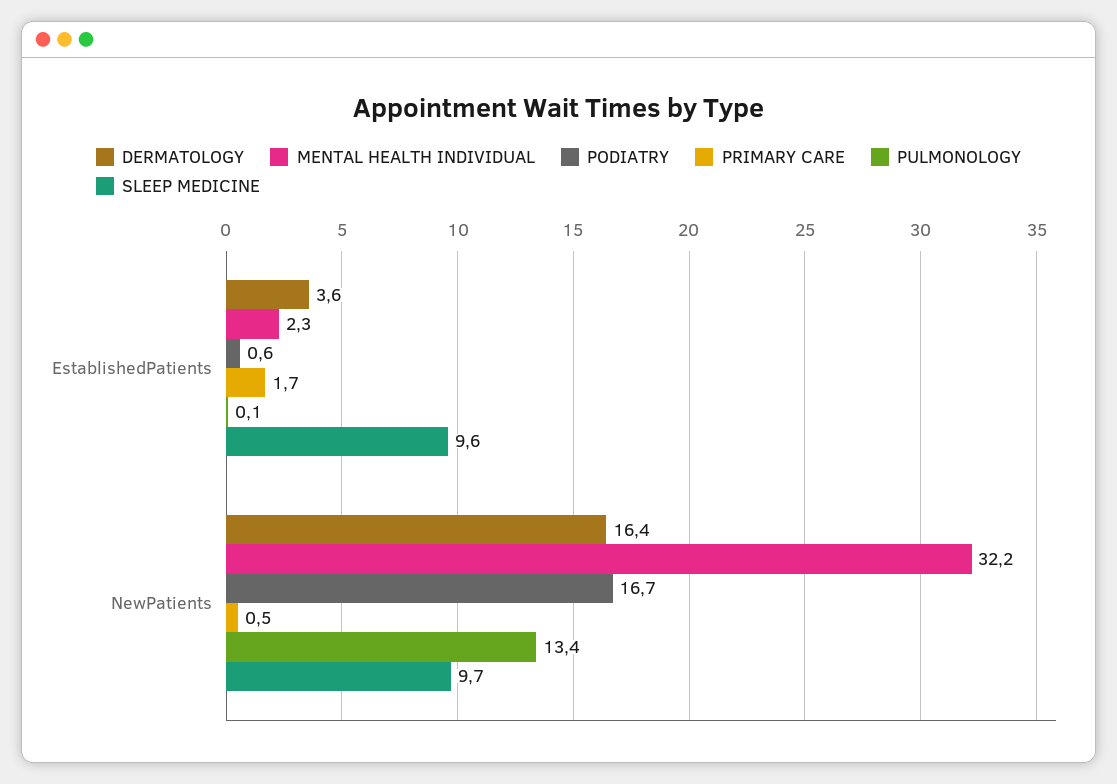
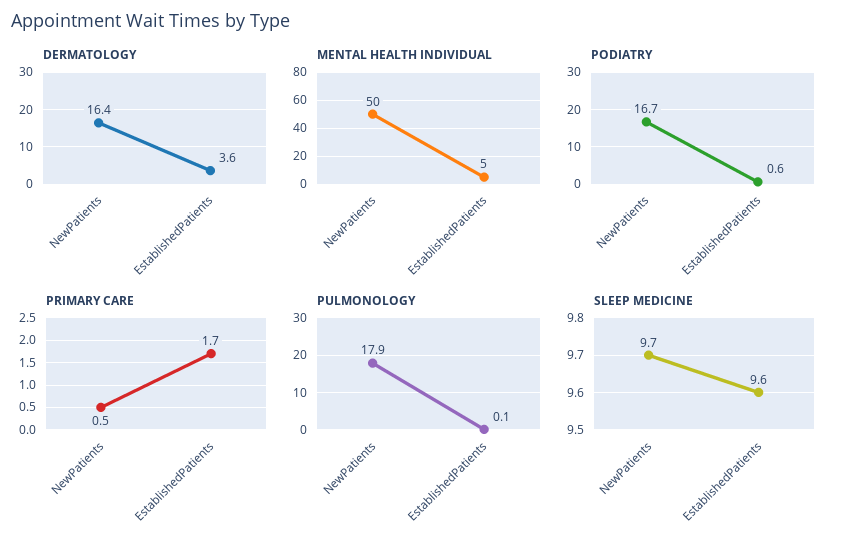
  {
    "DERMATOLOGY": {
      "EstablishedPatients": 3.6,
      "NewPatients": 16.4
    },
    "MENTAL HEALTH INDIVIDUAL": {
-     "EstablishedPatients": 2.3,
+     "EstablishedPatients": 5,
-     "NewPatients": 32.2
+     "NewPatients": 50
    },
    "PODIATRY": {
      "EstablishedPatients": 0.6,
      "NewPatients": 16.7
    },
    "PRIMARY CARE": {
      "EstablishedPatients": 1.7,
      "NewPatients": 0.5
    },
    "PULMONOLOGY": {
      "EstablishedPatients": 0.1,
-     "NewPatients": 13.4
+     "NewPatients": 17.9
    },
    "SLEEP MEDICINE": {
      "EstablishedPatients": 9.6,
      "NewPatients": 9.7
    }
  }

